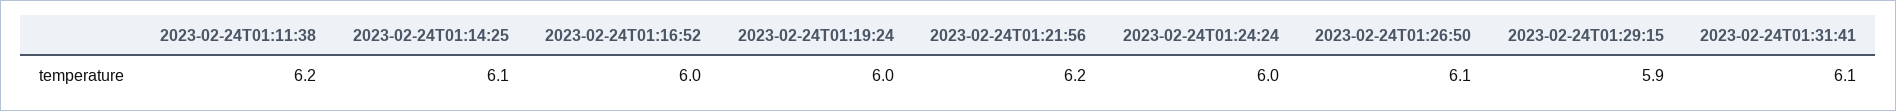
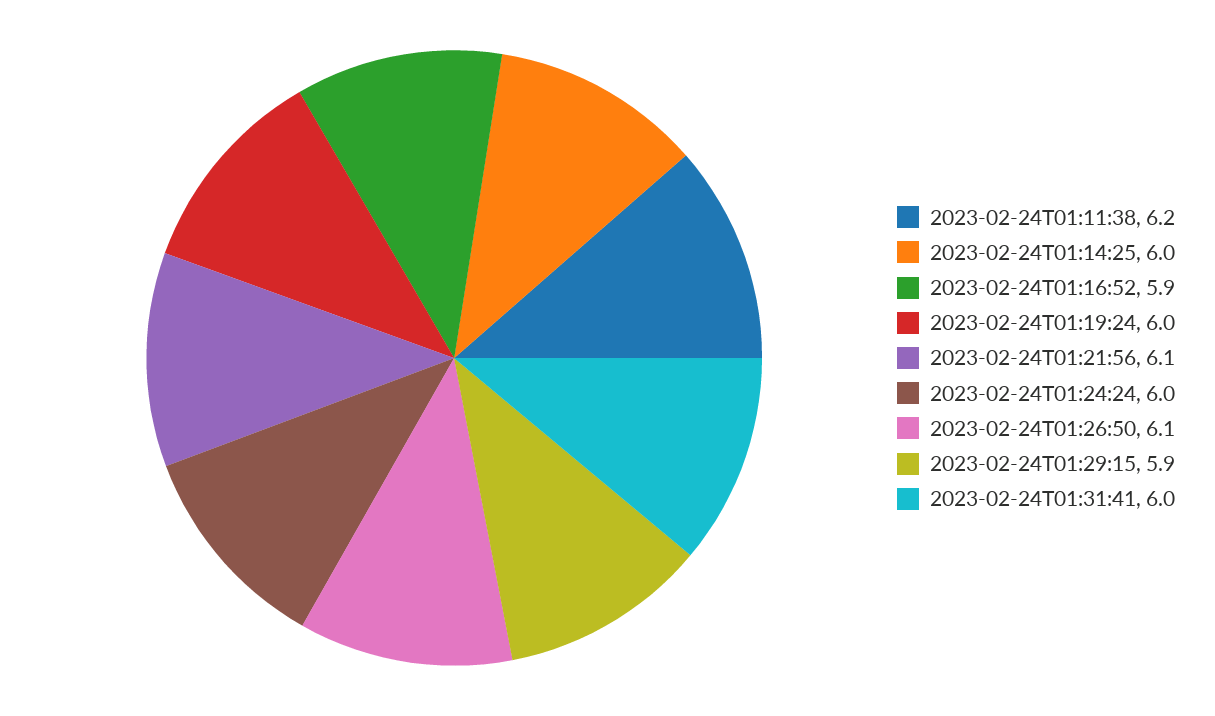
  {
    "2023-02-24T01:11:38": 6.2,
-   "2023-02-24T01:14:25": 6.1,
+   "2023-02-24T01:14:25": 6,
-   "2023-02-24T01:16:52": 6,
+   "2023-02-24T01:16:52": 5.9,
    "2023-02-24T01:19:24": 6,
-   "2023-02-24T01:21:56": 6.2,
+   "2023-02-24T01:21:56": 6.1,
    "2023-02-24T01:24:24": 6,
    "2023-02-24T01:26:50": 6.1,
    "2023-02-24T01:29:15": 5.9,
-   "2023-02-24T01:31:41": 6.1
+   "2023-02-24T01:31:41": 6
  }

